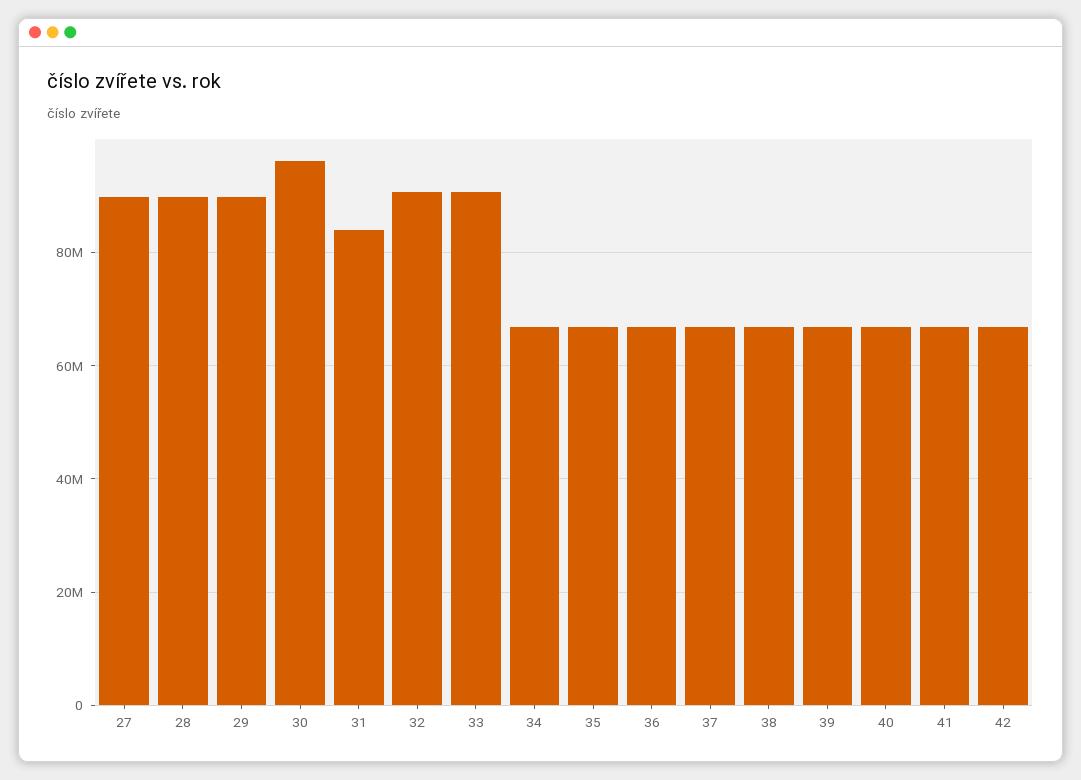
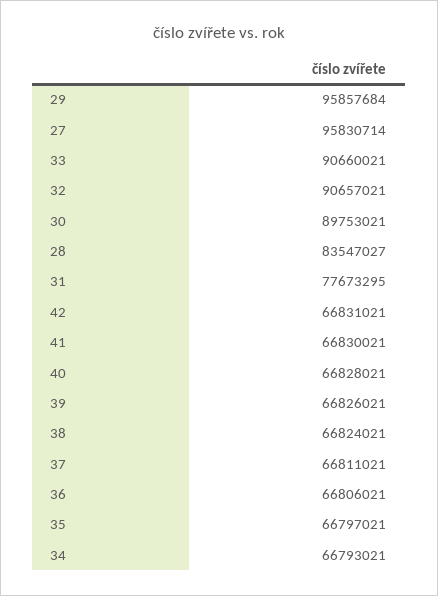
  {
-   "27": 90000000,
+   "27": 95830714,
-   "28": 90000000,
+   "28": 83547027,
-   "29": 90000000,
+   "29": 95857684,
-   "30": 96000000,
+   "30": 89753021,
-   "31": 84000000,
+   "31": 77673295,
    "32": 90657021,
    "33": 90660021,
    "34": 66793021,
    "35": 66797021,
    "36": 66806021,
    "37": 66811021,
    "38": 66824021,
    "39": 66826021,
    "40": 66828021,
    "41": 66830021,
    "42": 66831021
  }

